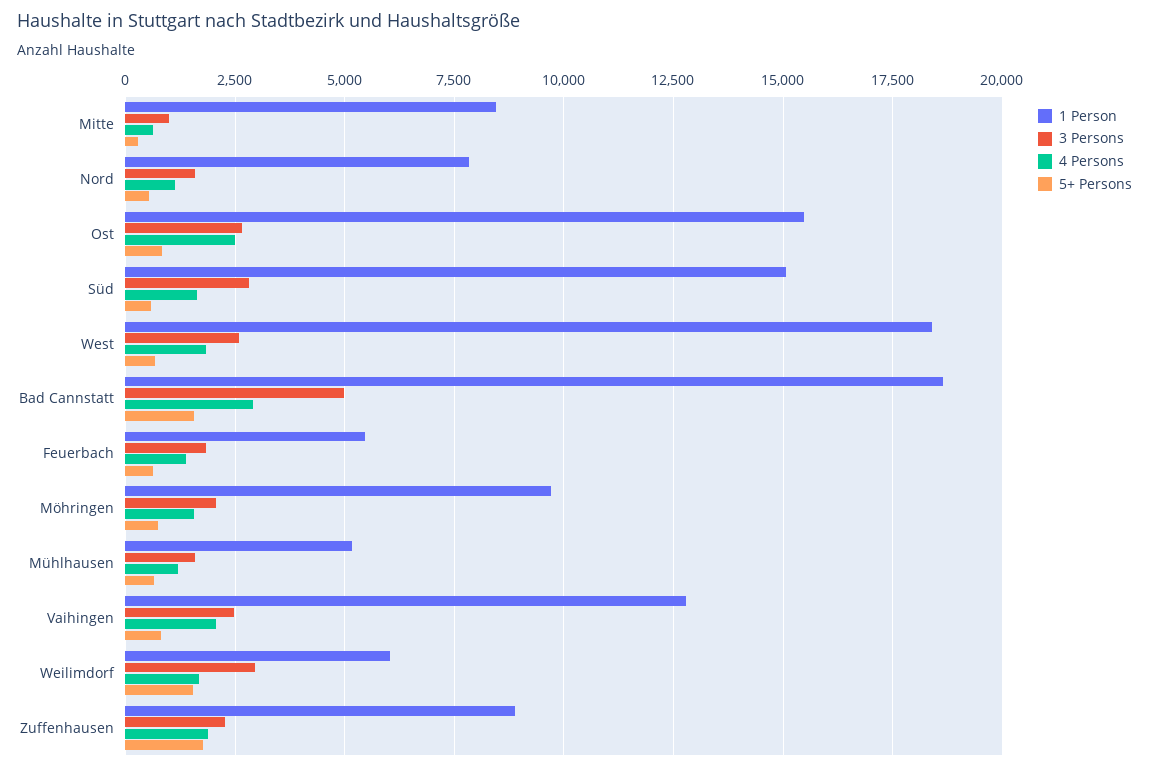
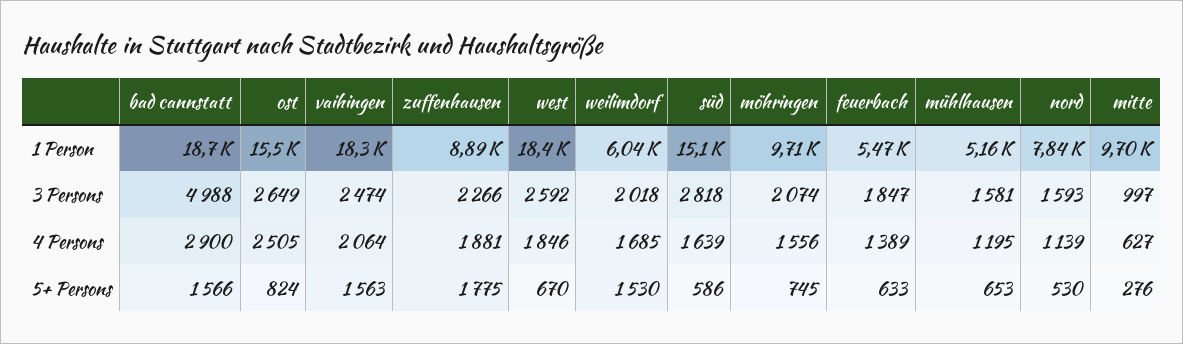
  {
    "1 Person": {
-     "Mitte": 8500,
+     "Mitte": 9700,
      "Nord": 7840,
      "Ost": 15500,
      "Süd": 15100,
      "West": 18400,
      "Bad Cannstatt": 18700,
      "Feuerbach": 5470,
      "Möhringen": 9710,
      "Mühlhausen": 5160,
-     "Vaihingen": 12750,
+     "Vaihingen": 18300,
      "Weilimdorf": 6040,
      "Zuffenhausen": 8890
    },
    "3 Persons": {
      "Mitte": 997,
      "Nord": 1593,
      "Ost": 2649,
      "Süd": 2818,
      "West": 2592,
      "Bad Cannstatt": 4988,
      "Feuerbach": 1847,
      "Möhringen": 2074,
      "Mühlhausen": 1581,
      "Vaihingen": 2474,
-     "Weilimdorf": 3000,
+     "Weilimdorf": 2018,
      "Zuffenhausen": 2266
    },
    "4 Persons": {
      "Mitte": 627,
      "Nord": 1139,
      "Ost": 2505,
      "Süd": 1639,
      "West": 1846,
      "Bad Cannstatt": 2900,
      "Feuerbach": 1389,
      "Möhringen": 1556,
      "Mühlhausen": 1195,
      "Vaihingen": 2064,
      "Weilimdorf": 1685,
      "Zuffenhausen": 1881
    },
    "5+ Persons": {
      "Mitte": 276,
      "Nord": 530,
      "Ost": 824,
      "Süd": 586,
      "West": 670,
      "Bad Cannstatt": 1566,
      "Feuerbach": 633,
      "Möhringen": 745,
      "Mühlhausen": 653,
-     "Vaihingen": 750,
+     "Vaihingen": 1563,
      "Weilimdorf": 1530,
      "Zuffenhausen": 1775
    }
  }

